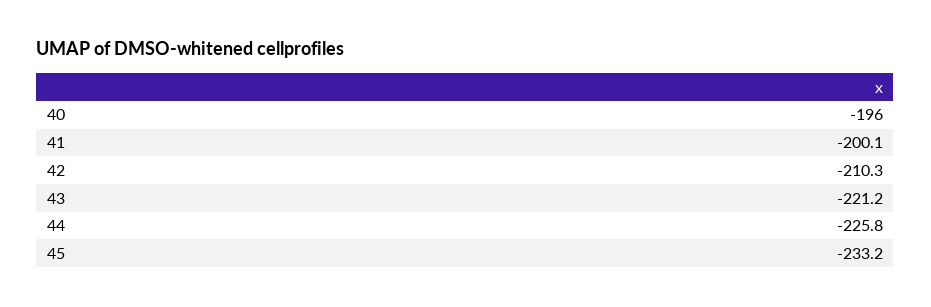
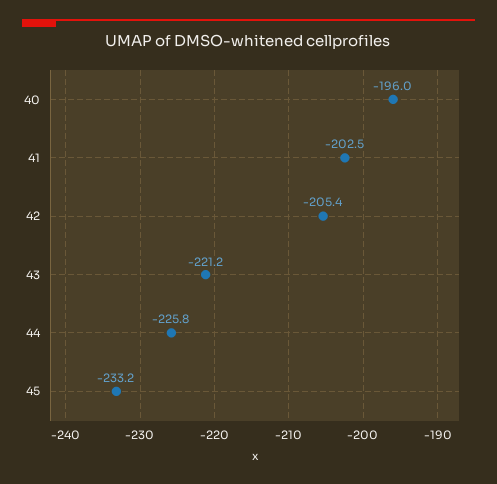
  {
    "40": -196,
-   "41": -200.1,
+   "41": -202.5,
-   "42": -210.3,
+   "42": -205.4,
    "43": -221.2,
    "44": -225.8,
    "45": -233.2
  }

